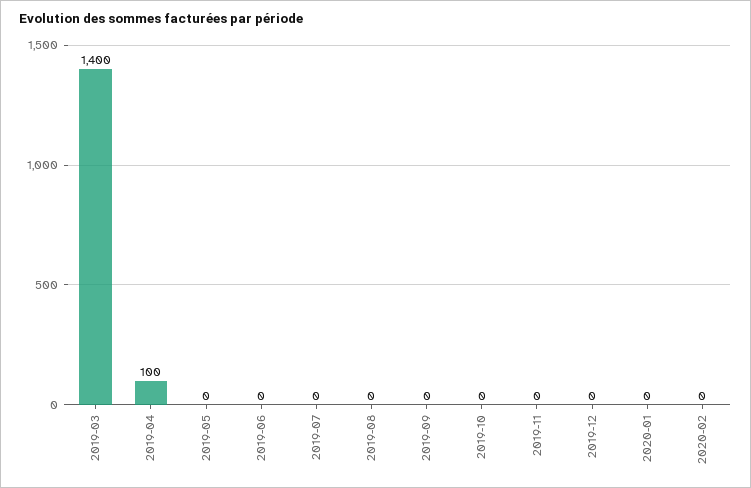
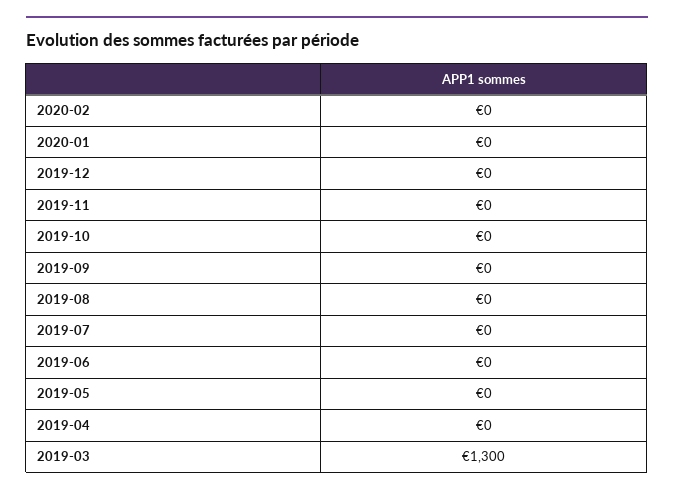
  {
-   "2019-03": 1400,
+   "2019-03": 1300,
-   "2019-04": 100,
+   "2019-04": 0,
    "2019-05": 0,
    "2019-06": 0,
    "2019-07": 0,
    "2019-08": 0,
    "2019-09": 0,
    "2019-10": 0,
    "2019-11": 0,
    "2019-12": 0,
    "2020-01": 0,
    "2020-02": 0
  }

